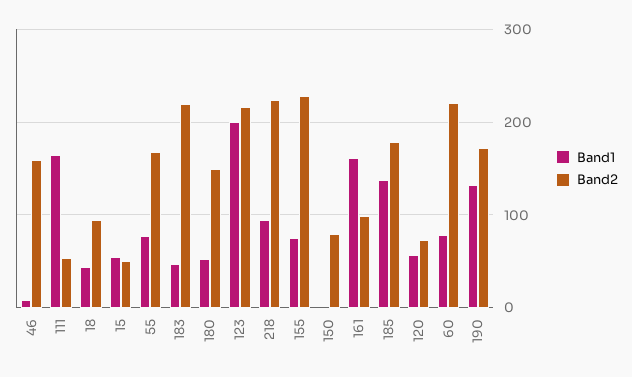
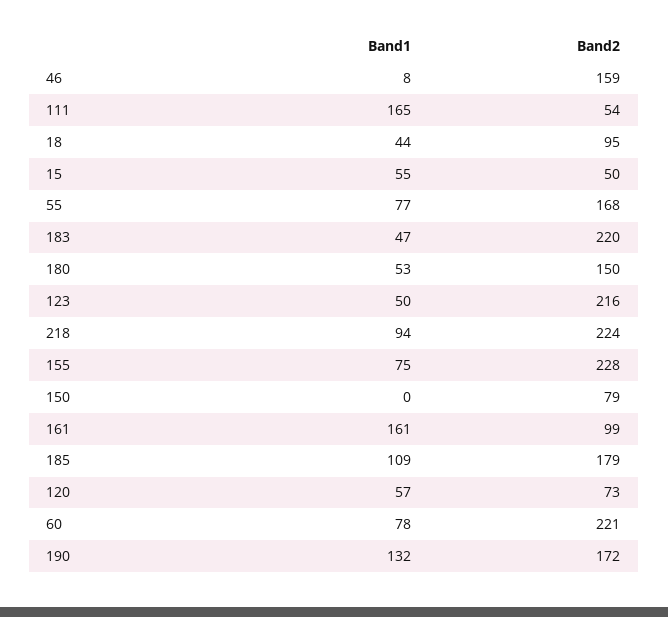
  {
    "Band1": {
      "46": 8,
      "111": 165,
      "18": 44,
      "15": 55,
      "55": 77,
      "183": 47,
      "180": 53,
-     "123": 200,
+     "123": 50,
      "218": 94,
      "155": 75,
      "150": 0,
      "161": 161,
-     "185": 140,
+     "185": 109,
      "120": 57,
      "60": 78,
      "190": 132
    },
    "Band2": {
      "46": 159,
      "111": 54,
      "18": 95,
      "15": 50,
      "55": 168,
      "183": 220,
      "180": 150,
      "123": 216,
      "218": 224,
      "155": 228,
      "150": 79,
      "161": 99,
      "185": 179,
      "120": 73,
      "60": 221,
      "190": 172
    }
  }

